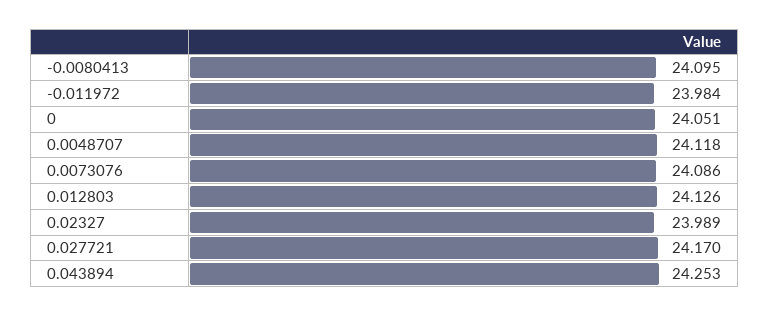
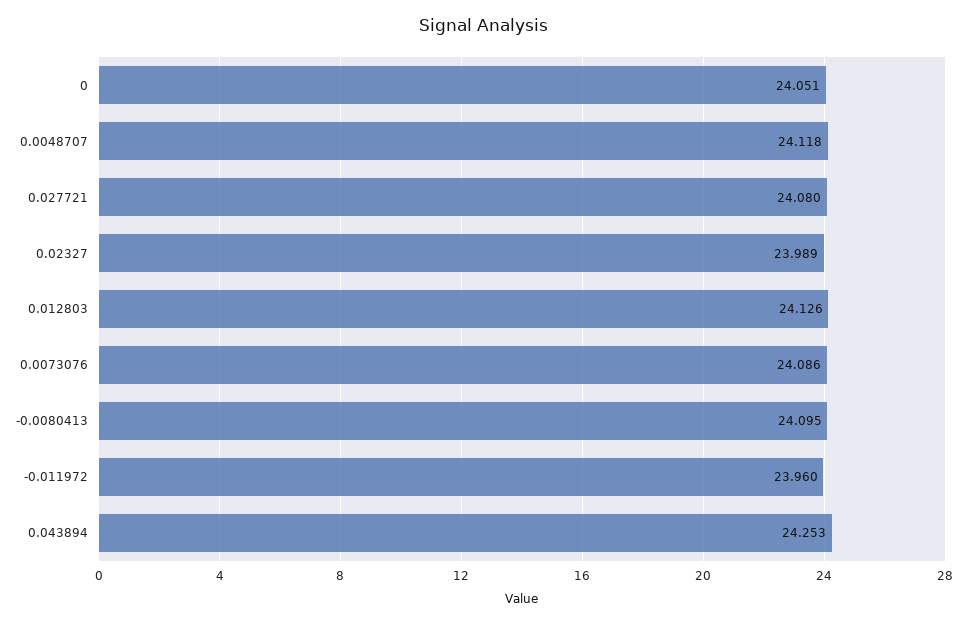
  {
    "-0.0080413": 24.095,
-   "-0.011972": 23.984,
+   "-0.011972": 23.96,
    "0": 24.051,
    "0.0048707": 24.118,
    "0.0073076": 24.086,
    "0.012803": 24.126,
    "0.02327": 23.989,
-   "0.027721": 24.17,
+   "0.027721": 24.08,
    "0.043894": 24.253
  }

